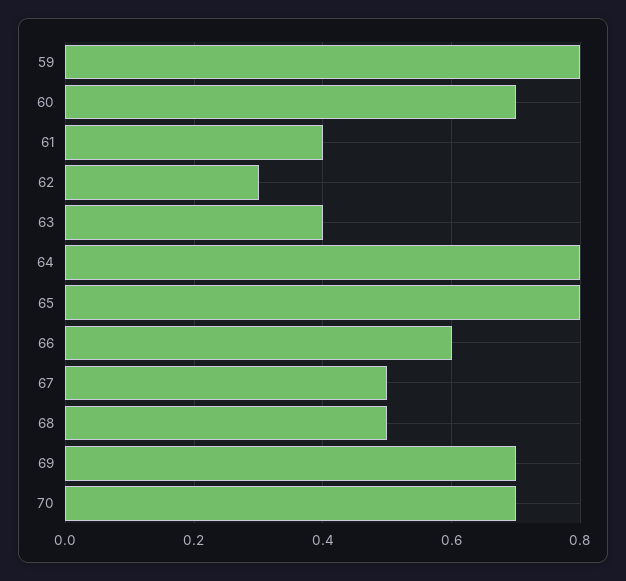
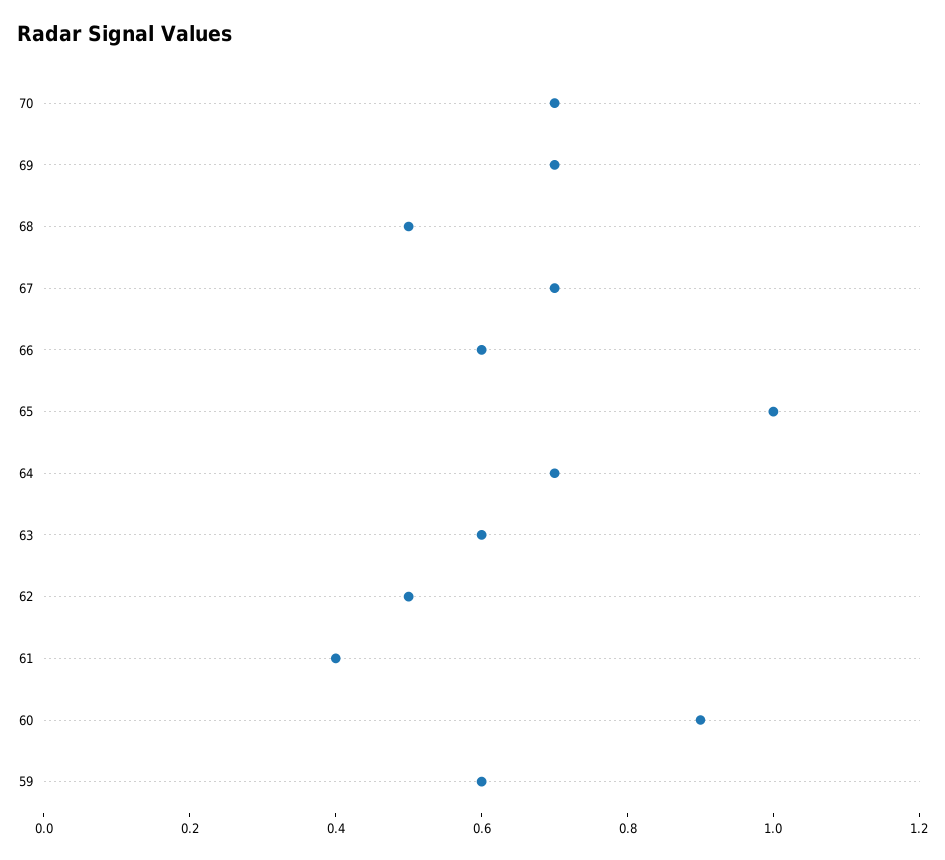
  {
-   "59": 0.8,
+   "59": 0.6,
-   "60": 0.7,
+   "60": 0.9,
    "61": 0.4,
-   "62": 0.3,
+   "62": 0.5,
-   "63": 0.4,
+   "63": 0.6,
-   "64": 0.8,
+   "64": 0.7,
-   "65": 0.8,
+   "65": 1,
    "66": 0.6,
-   "67": 0.5,
+   "67": 0.7,
    "68": 0.5,
    "69": 0.7,
    "70": 0.7
  }

